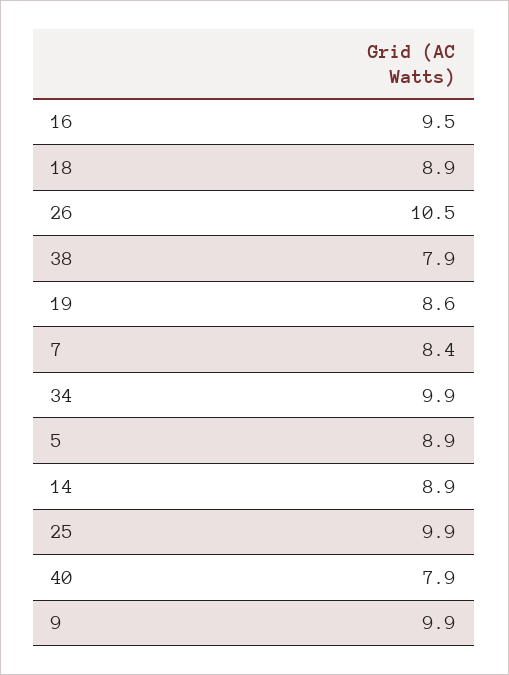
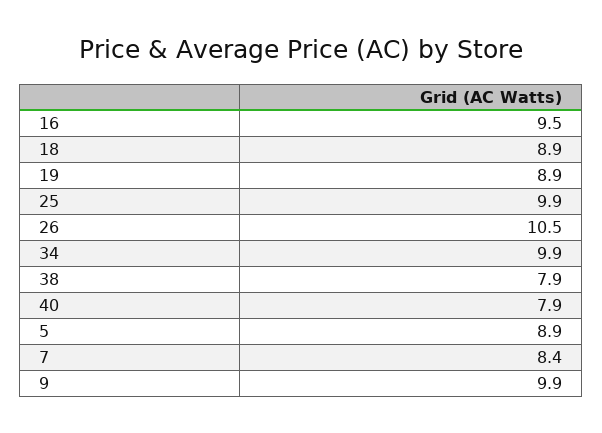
  {
    "16": 9.5,
    "18": 8.9,
    "26": 10.5,
    "38": 7.9,
-   "19": 8.6,
+   "19": 8.9,
    "7": 8.4,
    "34": 9.9,
    "5": 8.9,
-   "14": 8.9,
    "25": 9.9,
    "40": 7.9,
    "9": 9.9
  }

